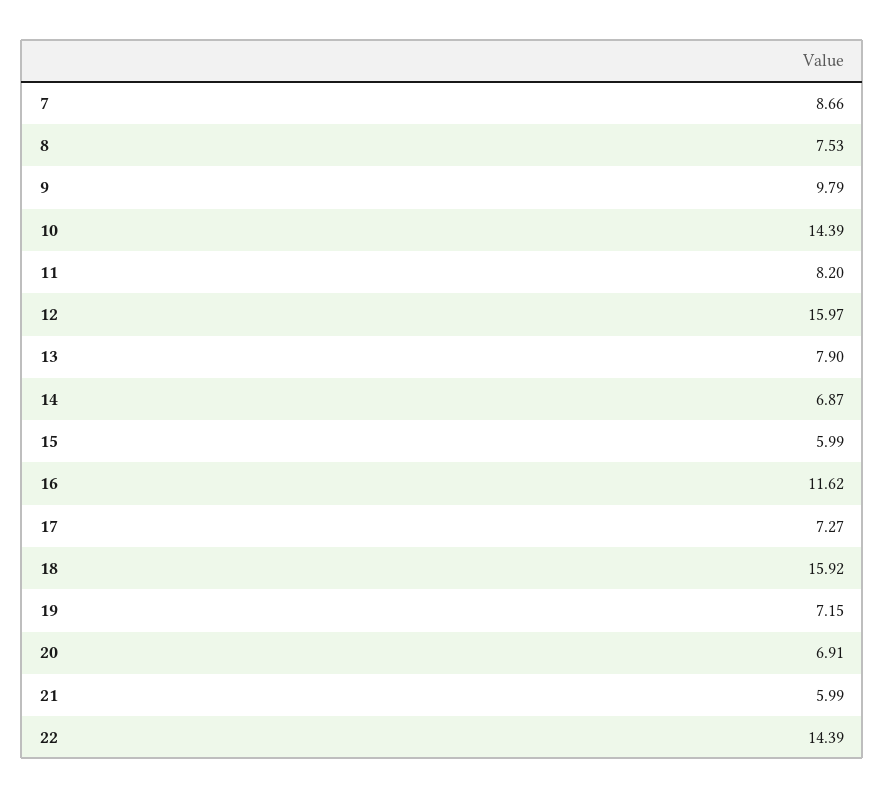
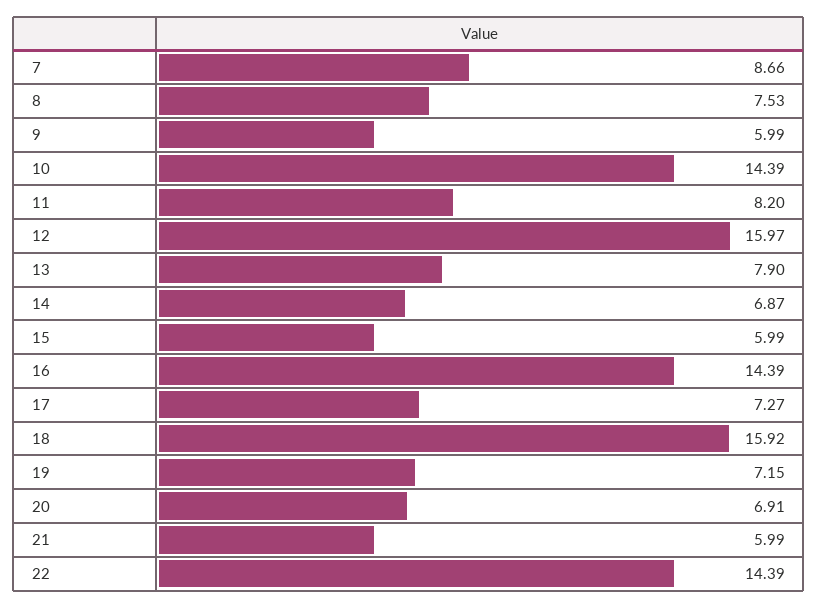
  {
    "7": 8.66,
    "8": 7.53,
-   "9": 9.79,
+   "9": 5.99,
    "10": 14.39,
    "11": 8.2,
    "12": 15.97,
    "13": 7.9,
    "14": 6.87,
    "15": 5.99,
-   "16": 11.62,
+   "16": 14.39,
    "17": 7.27,
    "18": 15.92,
    "19": 7.15,
    "20": 6.91,
    "21": 5.99,
    "22": 14.39
  }

